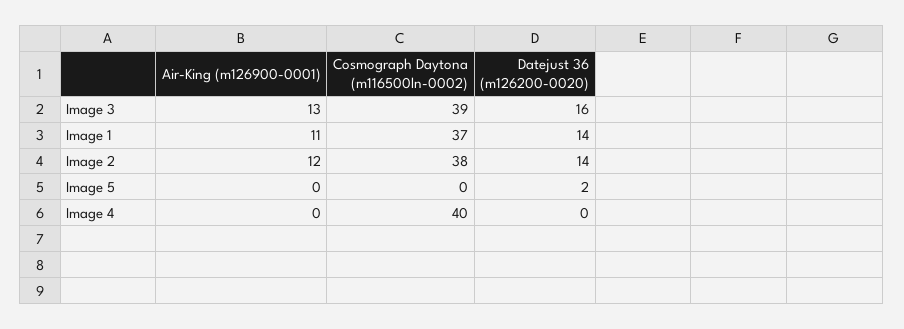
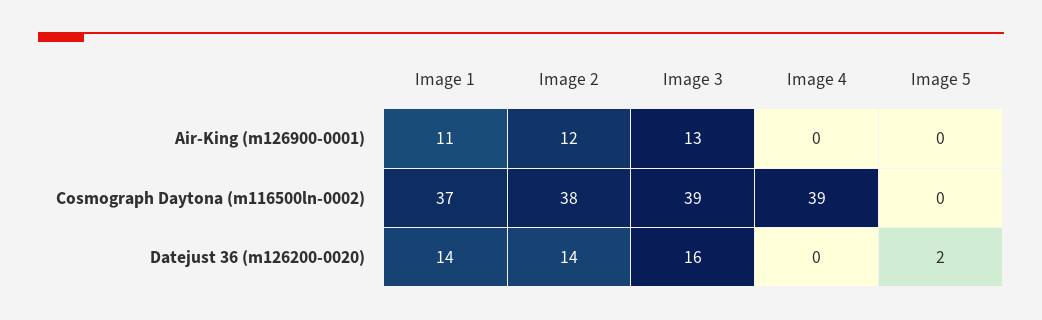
  {
    "Air-King (m126900-0001)": {
      "Image 3": 13,
      "Image 1": 11,
      "Image 2": 12,
      "Image 5": 0,
      "Image 4": 0
    },
    "Cosmograph Daytona (m116500ln-0002)": {
      "Image 3": 39,
      "Image 1": 37,
      "Image 2": 38,
      "Image 5": 0,
-     "Image 4": 40
+     "Image 4": 39
    },
    "Datejust 36 (m126200-0020)": {
      "Image 3": 16,
      "Image 1": 14,
      "Image 2": 14,
      "Image 5": 2,
      "Image 4": 0
    }
  }

